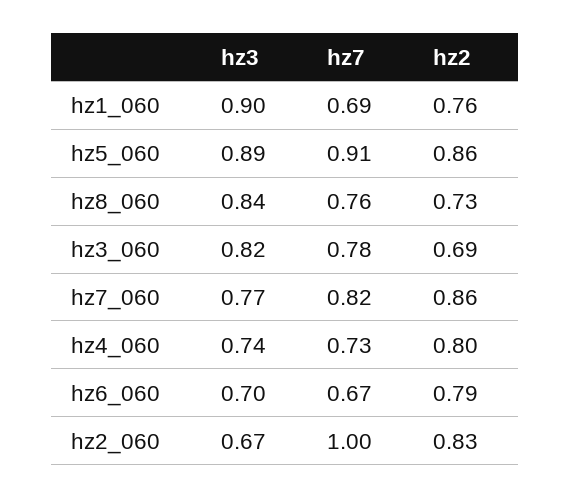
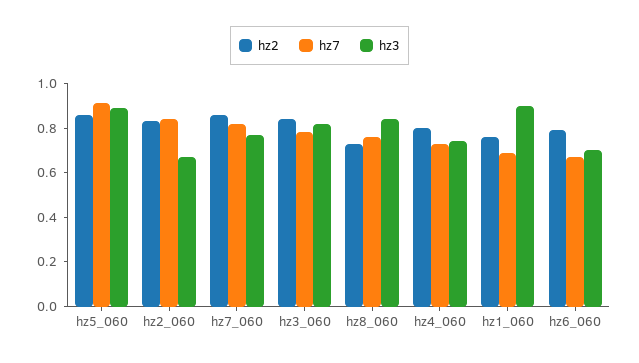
  {
    "hz3": {
      "hz1_060": 0.9,
      "hz5_060": 0.89,
      "hz8_060": 0.84,
      "hz3_060": 0.82,
      "hz7_060": 0.77,
      "hz4_060": 0.74,
      "hz6_060": 0.7,
      "hz2_060": 0.67
    },
    "hz7": {
      "hz1_060": 0.69,
      "hz5_060": 0.91,
      "hz8_060": 0.76,
      "hz3_060": 0.78,
      "hz7_060": 0.82,
      "hz4_060": 0.73,
      "hz6_060": 0.67,
-     "hz2_060": 1
+     "hz2_060": 0.85
    },
    "hz2": {
      "hz1_060": 0.76,
      "hz5_060": 0.86,
      "hz8_060": 0.73,
-     "hz3_060": 0.69,
+     "hz3_060": 0.85,
      "hz7_060": 0.86,
      "hz4_060": 0.8,
      "hz6_060": 0.79,
      "hz2_060": 0.83
    }
  }

